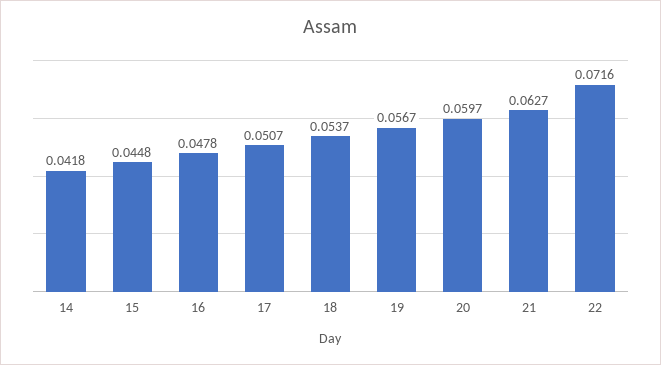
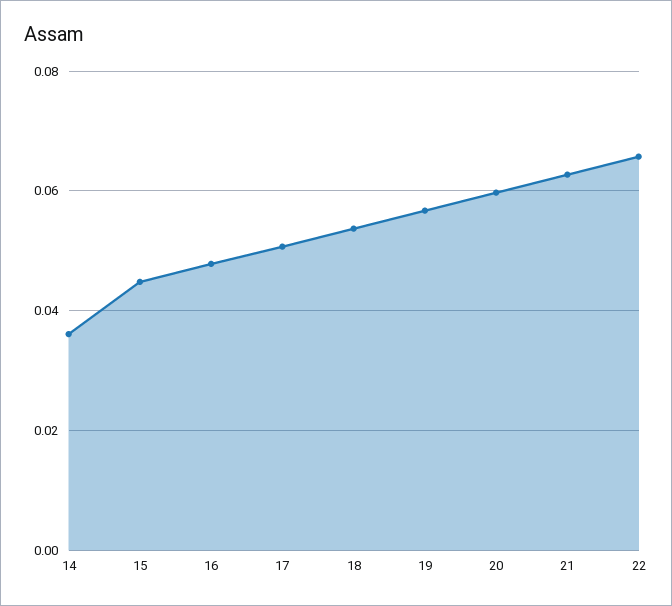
  {
-   "14": 0.0418,
+   "14": 0.036,
    "15": 0.0448,
    "16": 0.0478,
    "17": 0.0507,
    "18": 0.0537,
    "19": 0.0567,
    "20": 0.0597,
    "21": 0.0627,
-   "22": 0.0716
+   "22": 0.066
  }

